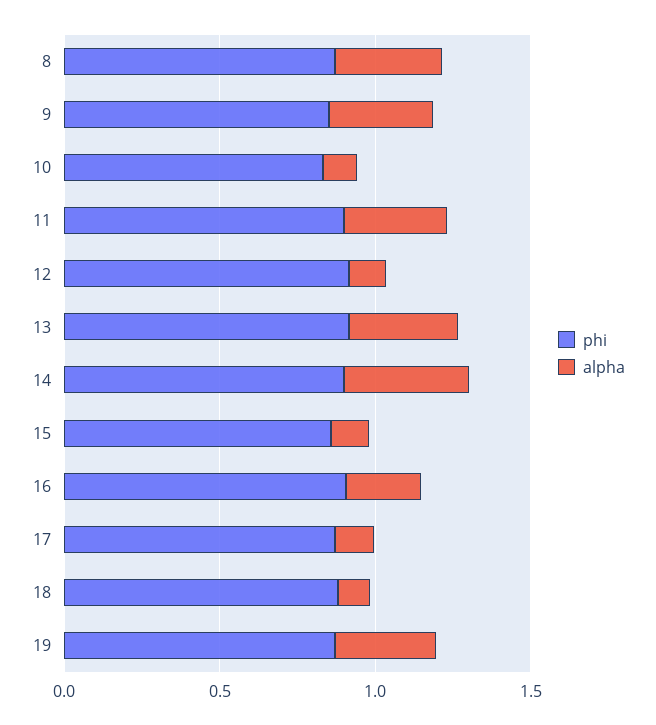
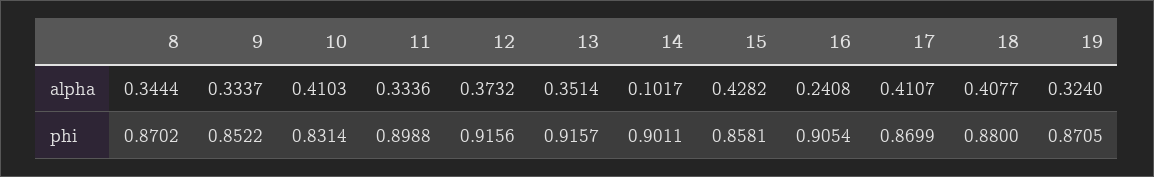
  {
    "phi": {
      "8": 0.8702,
      "9": 0.8522,
      "10": 0.8314,
      "11": 0.8988,
      "12": 0.9156,
      "13": 0.9157,
      "14": 0.9011,
      "15": 0.8581,
      "16": 0.9054,
      "17": 0.8699,
      "18": 0.88,
      "19": 0.8705
    },
    "alpha": {
      "8": 0.3444,
      "9": 0.3337,
-     "10": 0.1,
+     "10": 0.4103,
      "11": 0.3336,
-     "12": 0.1,
+     "12": 0.3732,
      "13": 0.3514,
-     "14": 0.4,
+     "14": 0.1017,
-     "15": 0.1,
+     "15": 0.4282,
      "16": 0.2408,
-     "17": 0.1,
+     "17": 0.4107,
-     "18": 0.1,
+     "18": 0.4077,
      "19": 0.324
    }
  }

